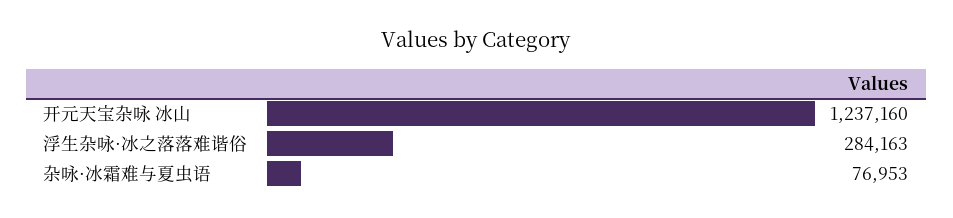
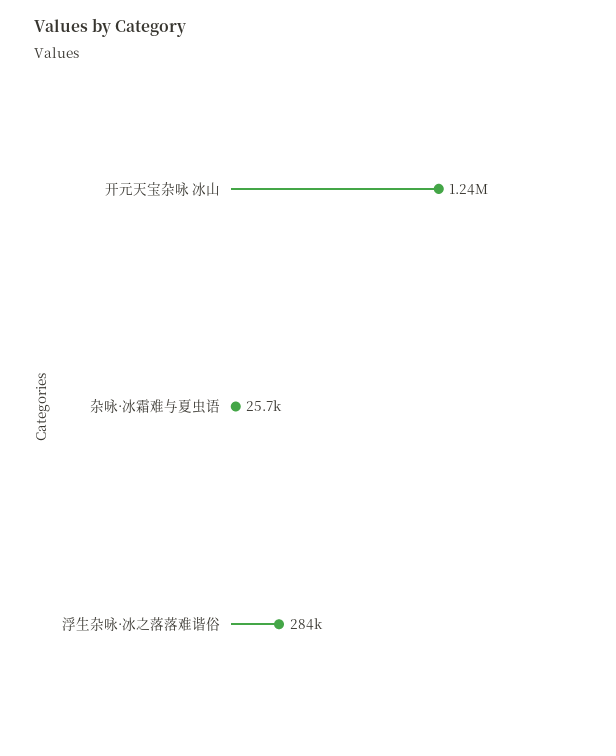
  {
    "开元天宝杂咏 冰山": 1237160,
    "浮生杂咏·冰之落落难谐俗": 284163,
-   "杂咏·冰霜难与夏虫语": 76953
+   "杂咏·冰霜难与夏虫语": 25700
  }

